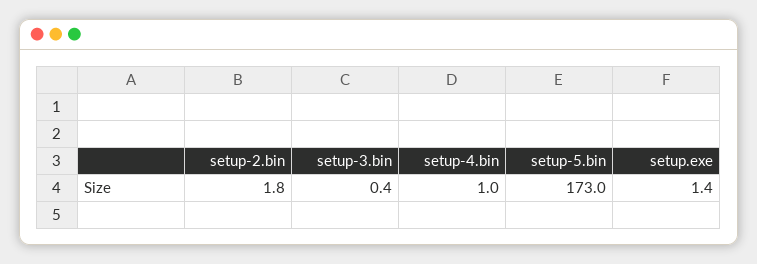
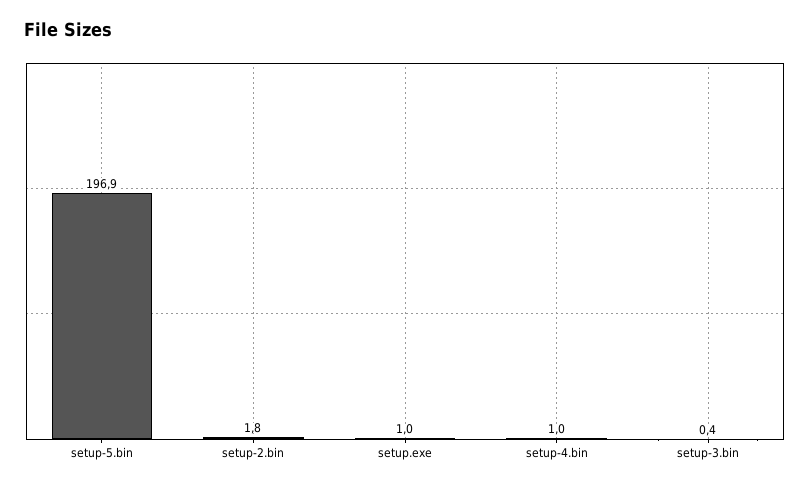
  {
    "setup-2.bin": 1.8,
    "setup-3.bin": 0.4,
    "setup-4.bin": 1,
-   "setup-5.bin": 173,
+   "setup-5.bin": 196.9,
-   "setup.exe": 1.4
+   "setup.exe": 1
  }

